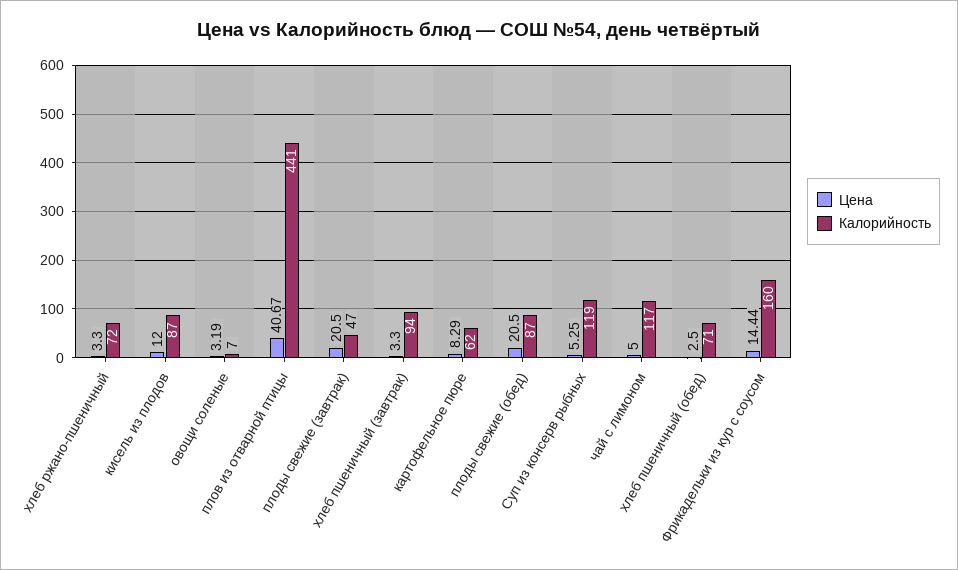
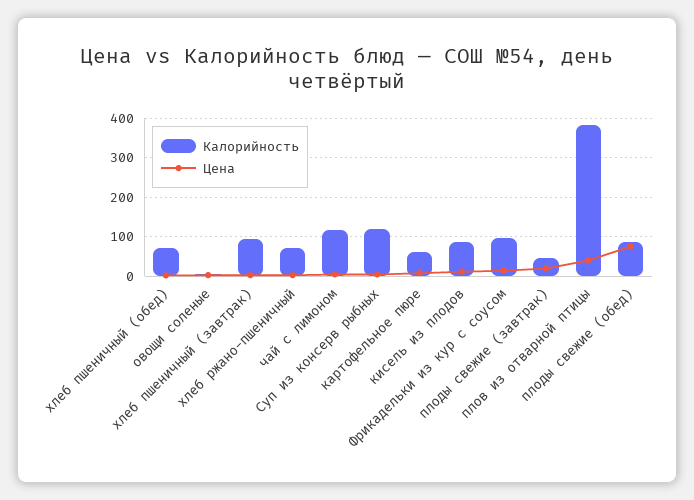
  {
    "Цена": {
      "хлеб ржано-пшеничный": 3.3,
      "кисель из плодов": 12,
      "овощи соленые": 3.19,
      "плов из отварной птицы": 40.67,
      "плоды свежие (завтрак)": 20.5,
      "хлеб пшеничный (завтрак)": 3.3,
      "картофельное пюре": 8.29,
-     "плоды свежие (обед)": 20.5,
+     "плоды свежие (обед)": 80,
      "Суп из консерв рыбных": 5.25,
      "чай с лимоном": 5,
      "хлеб пшеничный (обед)": 2.5,
      "Фрикадельки из кур с соусом": 14.44
    },
    "Калорийность": {
      "хлеб ржано-пшеничный": 72,
      "кисель из плодов": 87,
      "овощи соленые": 7,
-     "плов из отварной птицы": 441,
+     "плов из отварной птицы": 380,
      "плоды свежие (завтрак)": 47,
      "хлеб пшеничный (завтрак)": 94,
      "картофельное пюре": 62,
      "плоды свежие (обед)": 87,
      "Суп из консерв рыбных": 119,
      "чай с лимоном": 117,
      "хлеб пшеничный (обед)": 71,
-     "Фрикадельки из кур с соусом": 160
+     "Фрикадельки из кур с соусом": 100
    }
  }

